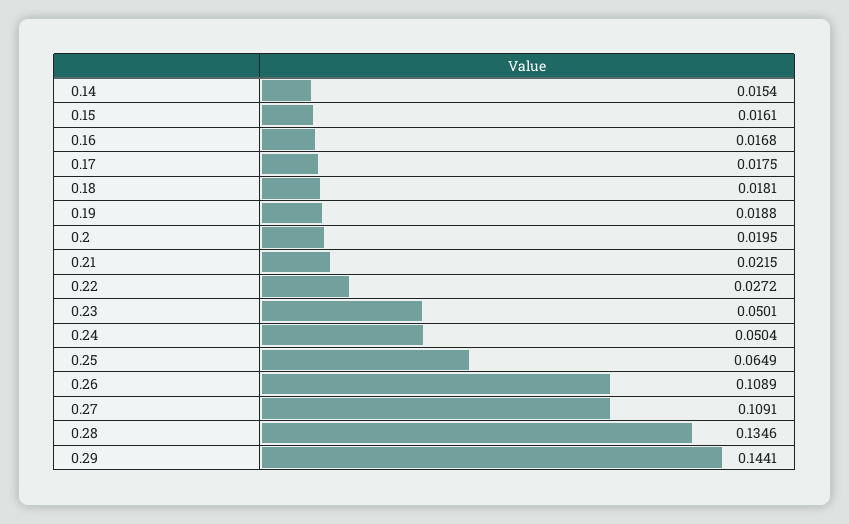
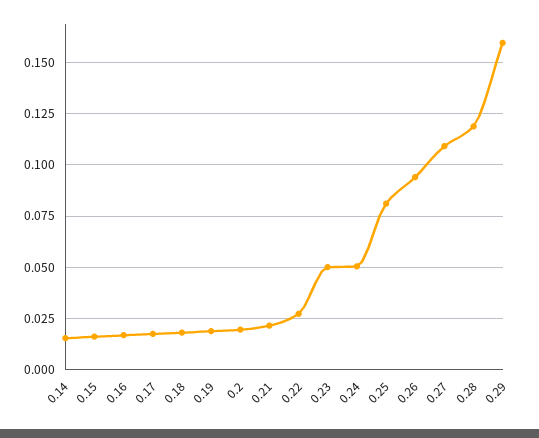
  {
    "0.14": 0.0154,
    "0.15": 0.0161,
    "0.16": 0.0168,
    "0.17": 0.0175,
    "0.18": 0.0181,
    "0.19": 0.0188,
    "0.2": 0.0195,
    "0.21": 0.0215,
    "0.22": 0.0272,
    "0.23": 0.0501,
    "0.24": 0.0504,
-   "0.25": 0.0649,
+   "0.25": 0.08,
-   "0.26": 0.1089,
+   "0.26": 0.095,
    "0.27": 0.1091,
-   "0.28": 0.1346,
+   "0.28": 0.12,
-   "0.29": 0.1441
+   "0.29": 0.16
  }

